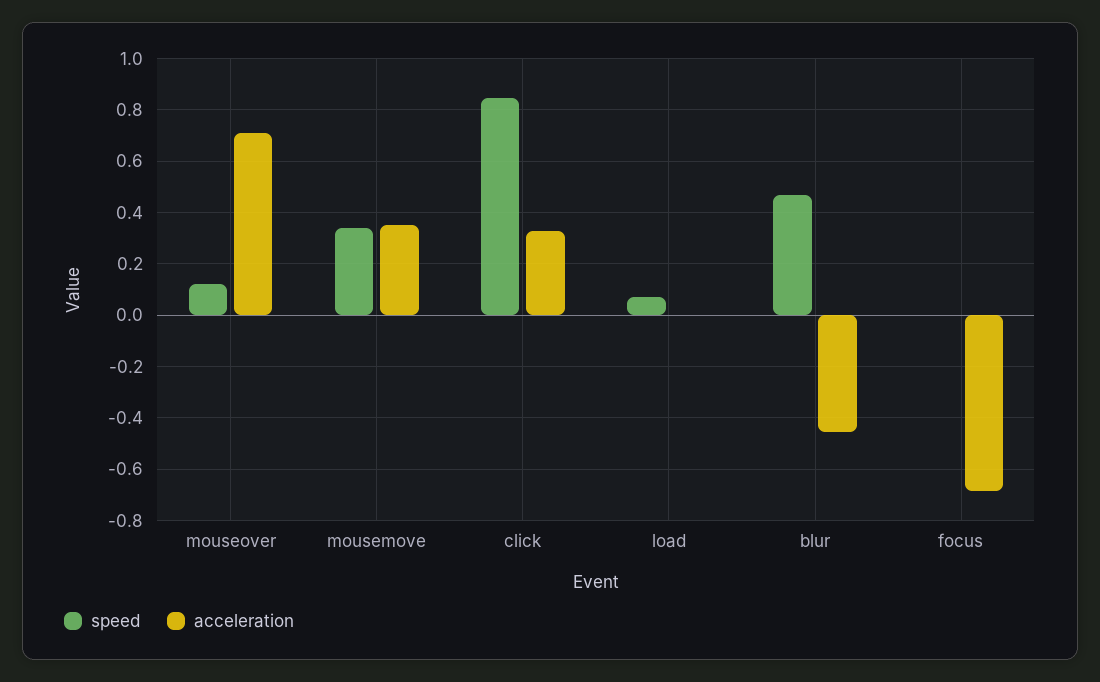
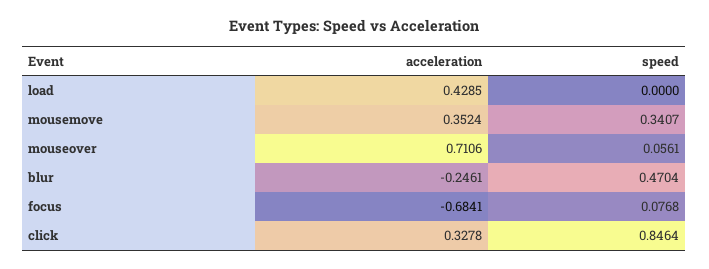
  {
    "speed": {
-     "mouseover": 0.125,
+     "mouseover": 0.0561,
      "mousemove": 0.3407,
      "click": 0.8464,
-     "load": 0.075,
+     "load": 0,
      "blur": 0.4704,
-     "focus": 0
+     "focus": 0.0768
    },
    "acceleration": {
      "mouseover": 0.7106,
      "mousemove": 0.3524,
      "click": 0.3278,
-     "load": 0,
+     "load": 0.4285,
-     "blur": -0.45,
+     "blur": -0.2461,
      "focus": -0.6841
    }
  }

